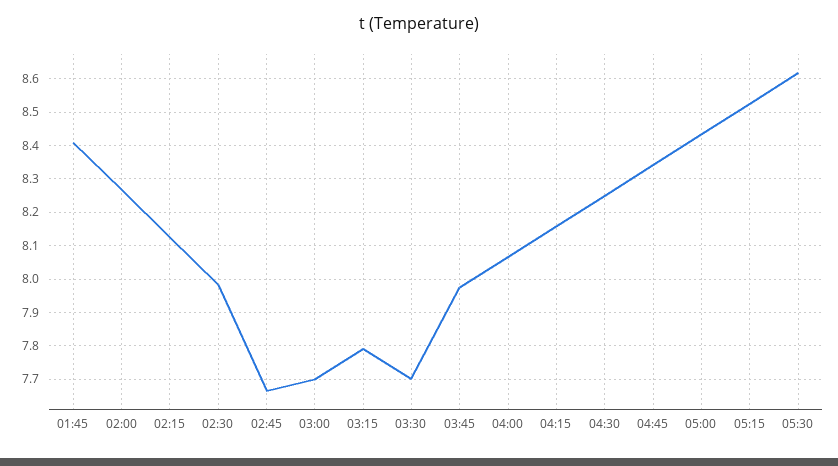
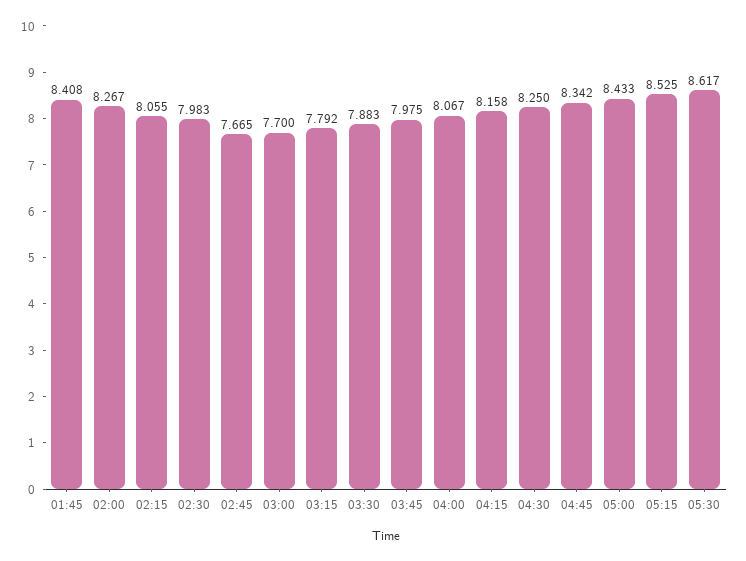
  {
    "01:45": 8.408,
    "02:00": 8.267,
-   "02:15": 8.12,
+   "02:15": 8.055,
    "02:30": 7.983,
    "02:45": 7.665,
    "03:00": 7.7,
    "03:15": 7.792,
-   "03:30": 7.7,
+   "03:30": 7.883,
    "03:45": 7.975,
    "04:00": 8.067,
    "04:15": 8.158,
    "04:30": 8.25,
    "04:45": 8.342,
    "05:00": 8.433,
    "05:15": 8.525,
    "05:30": 8.617
  }

